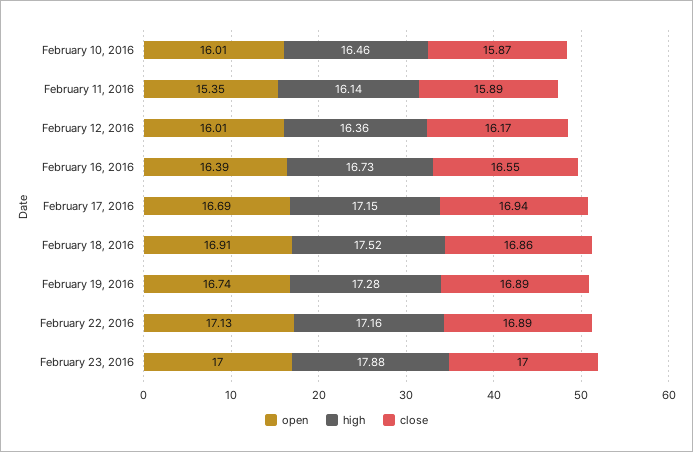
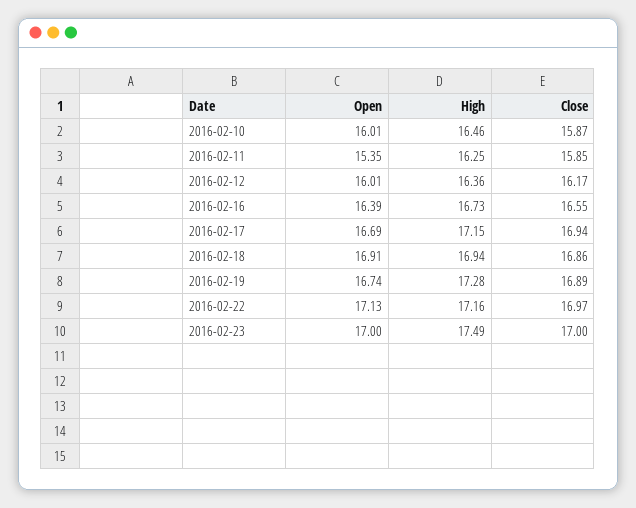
  {
    "open": {
      "February 10, 2016": 16.01,
      "February 11, 2016": 15.35,
      "February 12, 2016": 16.01,
      "February 16, 2016": 16.39,
      "February 17, 2016": 16.69,
      "February 18, 2016": 16.91,
      "February 19, 2016": 16.74,
      "February 22, 2016": 17.13,
      "February 23, 2016": 17
    },
    "high": {
      "February 10, 2016": 16.46,
-     "February 11, 2016": 16.14,
+     "February 11, 2016": 16.25,
      "February 12, 2016": 16.36,
      "February 16, 2016": 16.73,
      "February 17, 2016": 17.15,
-     "February 18, 2016": 17.52,
+     "February 18, 2016": 16.94,
      "February 19, 2016": 17.28,
      "February 22, 2016": 17.16,
-     "February 23, 2016": 17.88
+     "February 23, 2016": 17.49
    },
    "close": {
      "February 10, 2016": 15.87,
-     "February 11, 2016": 15.89,
+     "February 11, 2016": 15.85,
      "February 12, 2016": 16.17,
      "February 16, 2016": 16.55,
      "February 17, 2016": 16.94,
      "February 18, 2016": 16.86,
      "February 19, 2016": 16.89,
-     "February 22, 2016": 16.89,
+     "February 22, 2016": 16.97,
      "February 23, 2016": 17
    }
  }

